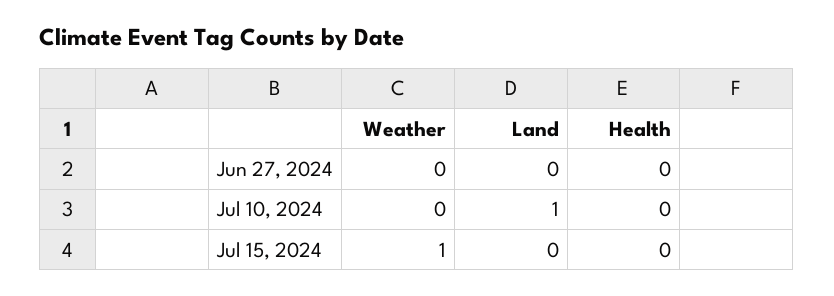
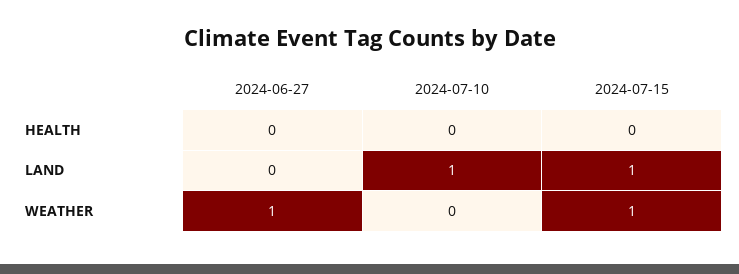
  {
    "Weather": {
-     "Jun 27, 2024": 0,
+     "Jun 27, 2024": 1,
      "Jul 10, 2024": 0,
      "Jul 15, 2024": 1
    },
    "Land": {
      "Jun 27, 2024": 0,
      "Jul 10, 2024": 1,
-     "Jul 15, 2024": 0
+     "Jul 15, 2024": 1
    },
    "Health": {
      "Jun 27, 2024": 0,
      "Jul 10, 2024": 0,
      "Jul 15, 2024": 0
    }
  }

